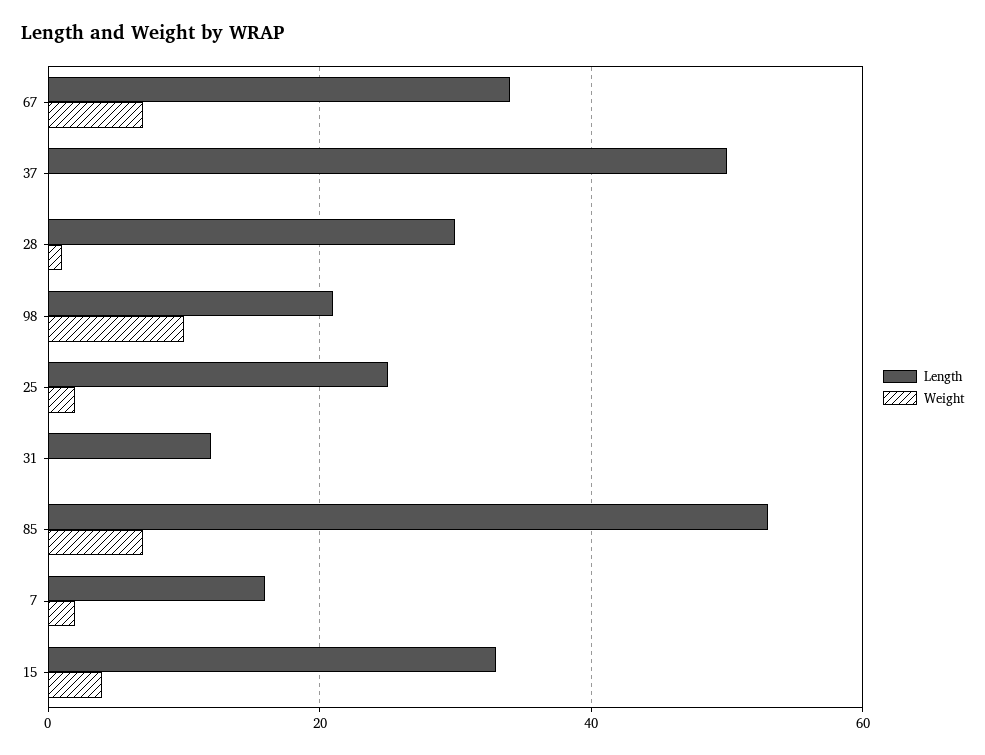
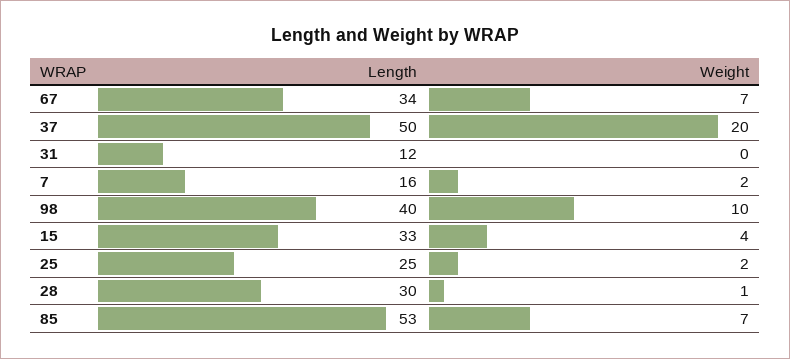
  {
    "Length": {
      "67": 34,
      "37": 50,
      "28": 30,
-     "98": 20,
+     "98": 40,
      "25": 25,
      "31": 12,
      "85": 53,
      "7": 16,
      "15": 33
    },
    "Weight": {
      "67": 7,
-     "37": 0,
+     "37": 20,
      "28": 1,
      "98": 10,
      "25": 2,
      "31": 0,
      "85": 7,
      "7": 2,
      "15": 4
    }
  }

